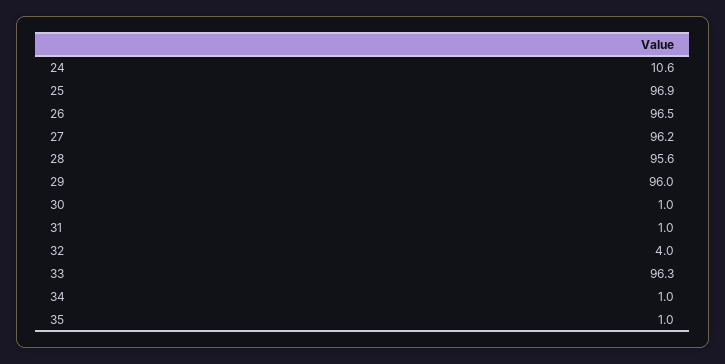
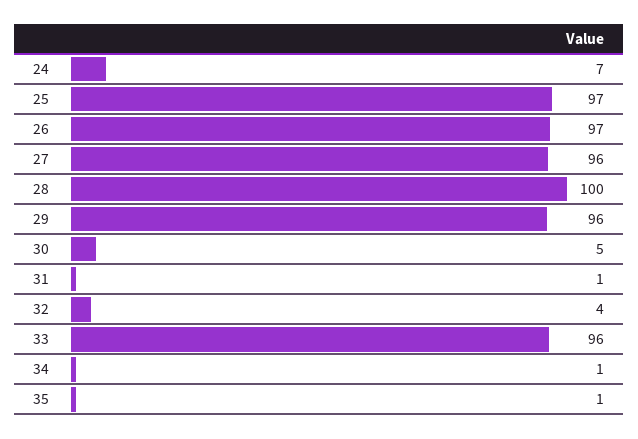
  {
-   "24": 10.6,
+   "24": 7,
    "25": 96.9,
    "26": 96.5,
    "27": 96.2,
-   "28": 95.6,
+   "28": 100,
    "29": 96,
-   "30": 1,
+   "30": 5,
    "31": 1,
    "32": 4,
    "33": 96.3,
    "34": 1,
    "35": 1
  }

